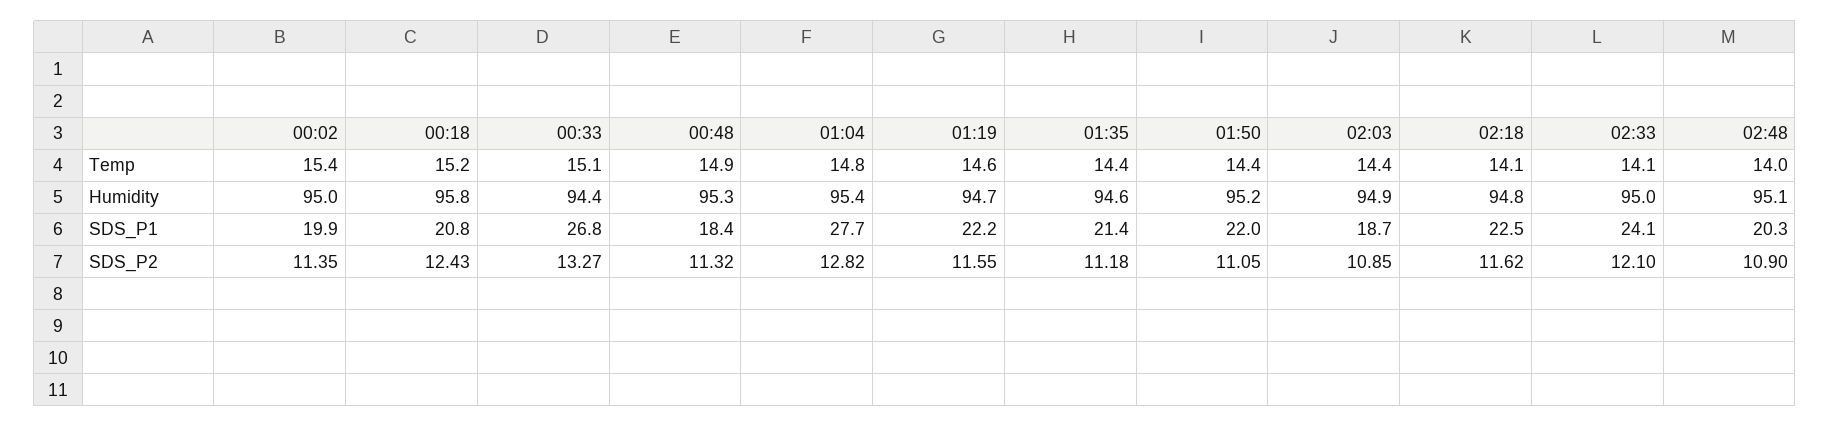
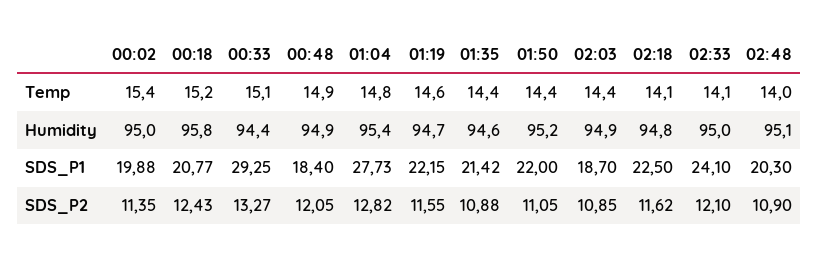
  {
    "00:02": {
      "Temp": 15.4,
      "Humidity": 95,
      "SDS_P1": 19.88,
      "SDS_P2": 11.35
    },
    "00:18": {
      "Temp": 15.2,
      "Humidity": 95.8,
      "SDS_P1": 20.77,
      "SDS_P2": 12.43
    },
    "00:33": {
      "Temp": 15.1,
      "Humidity": 94.4,
-     "SDS_P1": 26.8,
+     "SDS_P1": 29.25,
      "SDS_P2": 13.27
    },
    "00:48": {
      "Temp": 14.9,
-     "Humidity": 95.3,
+     "Humidity": 94.9,
      "SDS_P1": 18.4,
-     "SDS_P2": 11.32
+     "SDS_P2": 12.05
    },
    "01:04": {
      "Temp": 14.8,
      "Humidity": 95.4,
      "SDS_P1": 27.73,
      "SDS_P2": 12.82
    },
    "01:19": {
      "Temp": 14.6,
      "Humidity": 94.7,
      "SDS_P1": 22.15,
      "SDS_P2": 11.55
    },
    "01:35": {
      "Temp": 14.4,
      "Humidity": 94.6,
      "SDS_P1": 21.42,
-     "SDS_P2": 11.18
+     "SDS_P2": 10.88
    },
    "01:50": {
      "Temp": 14.4,
      "Humidity": 95.2,
      "SDS_P1": 22,
      "SDS_P2": 11.05
    },
    "02:03": {
      "Temp": 14.4,
      "Humidity": 94.9,
      "SDS_P1": 18.7,
      "SDS_P2": 10.85
    },
    "02:18": {
      "Temp": 14.1,
      "Humidity": 94.8,
      "SDS_P1": 22.5,
      "SDS_P2": 11.62
    },
    "02:33": {
      "Temp": 14.1,
      "Humidity": 95,
      "SDS_P1": 24.1,
      "SDS_P2": 12.1
    },
    "02:48": {
      "Temp": 14,
      "Humidity": 95.1,
      "SDS_P1": 20.3,
      "SDS_P2": 10.9
    }
  }

